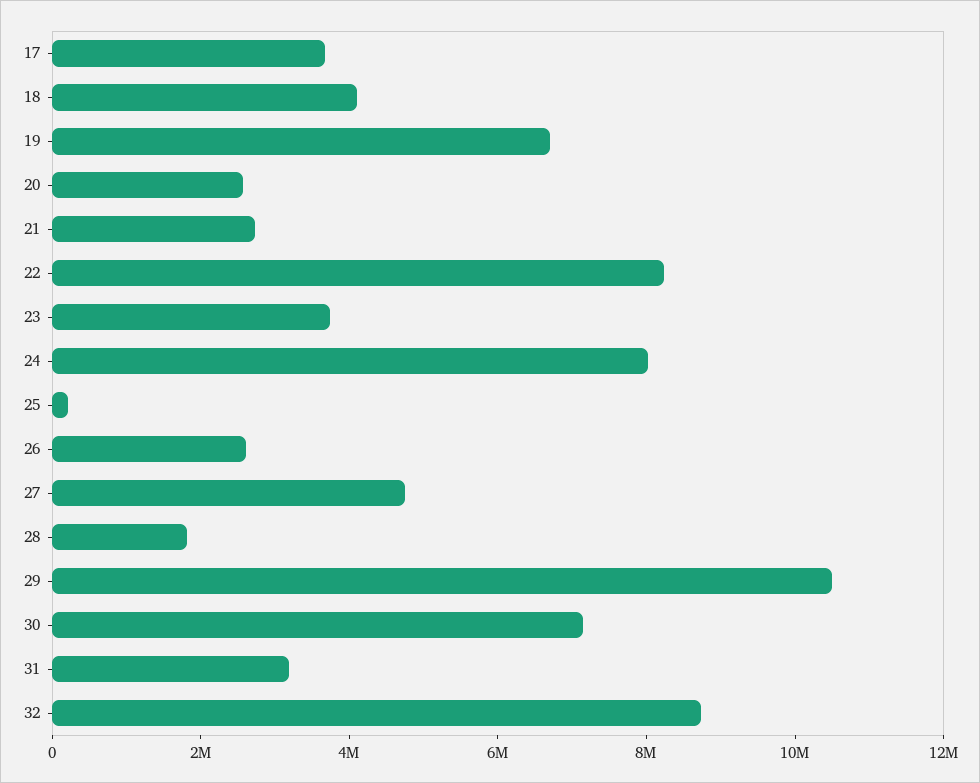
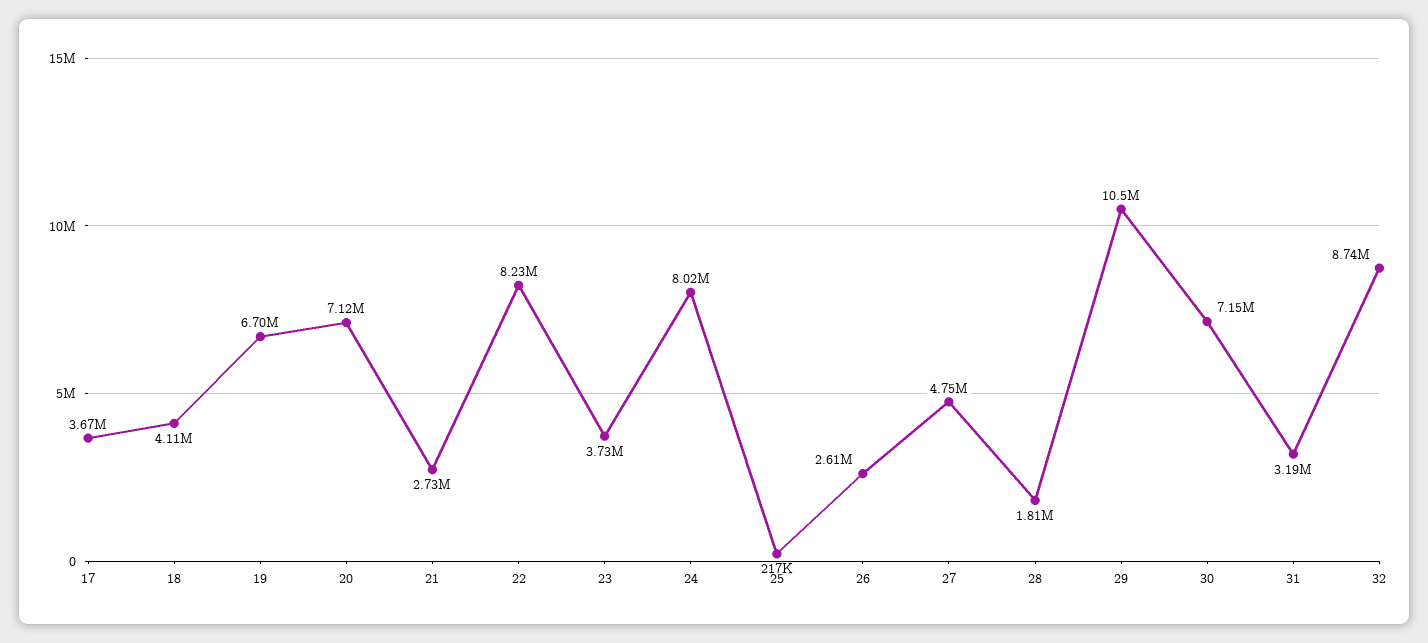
  {
    "17": 3670000,
    "18": 4110000,
    "19": 6700000,
-   "20": 2500000,
+   "20": 7120000,
    "21": 2730000,
    "22": 8230000,
    "23": 3730000,
    "24": 8020000,
    "25": 217000,
    "26": 2610000,
    "27": 4750000,
    "28": 1810000,
    "29": 10500000,
    "30": 7150000,
    "31": 3190000,
    "32": 8740000
  }

